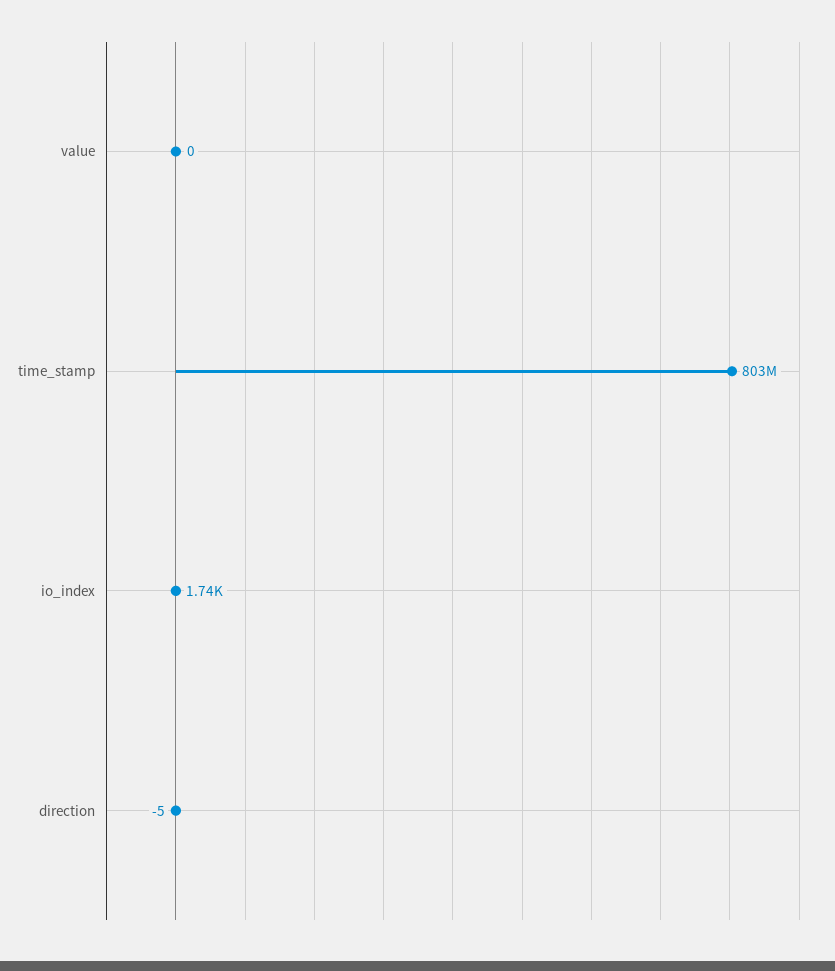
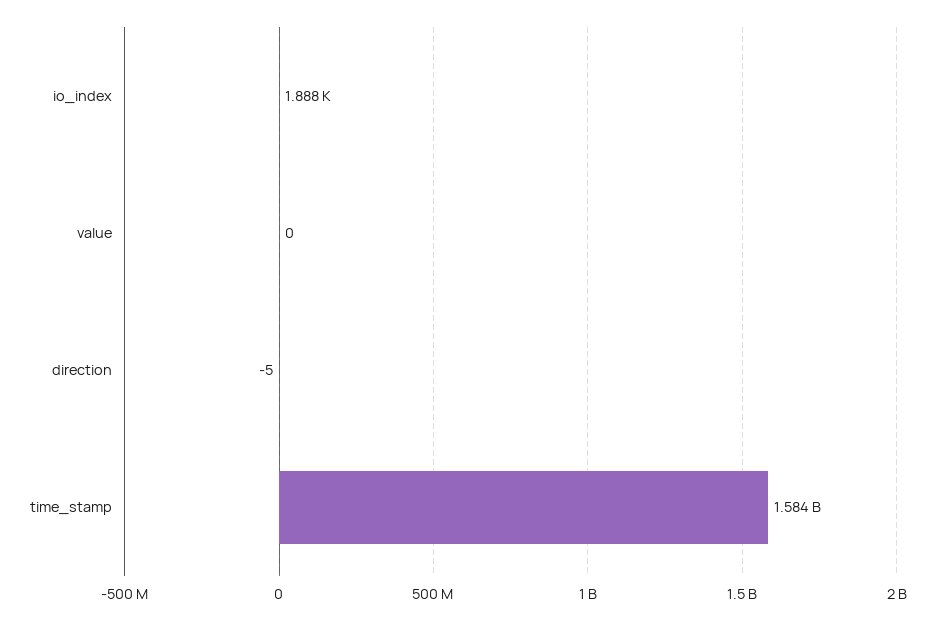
  {
    "value": 0,
-   "time_stamp": 803000000,
+   "time_stamp": 1584000000,
-   "io_index": 1740,
+   "io_index": 1888,
    "direction": -5
  }

